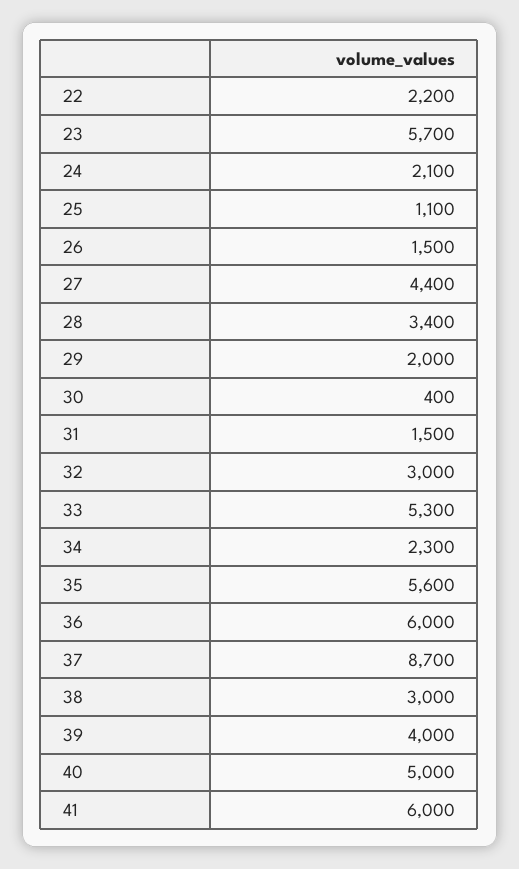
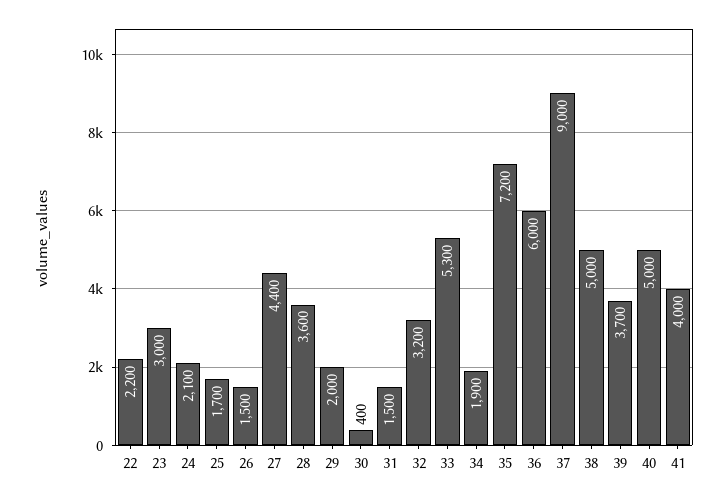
  {
    "22": 2200,
-   "23": 5700,
+   "23": 3000,
    "24": 2100,
-   "25": 1100,
+   "25": 1700,
    "26": 1500,
    "27": 4400,
-   "28": 3400,
+   "28": 3600,
    "29": 2000,
    "30": 400,
    "31": 1500,
-   "32": 3000,
+   "32": 3200,
    "33": 5300,
-   "34": 2300,
+   "34": 1900,
-   "35": 5600,
+   "35": 7200,
    "36": 6000,
-   "37": 8700,
+   "37": 9000,
-   "38": 3000,
+   "38": 5000,
-   "39": 4000,
+   "39": 3700,
    "40": 5000,
-   "41": 6000
+   "41": 4000
  }

